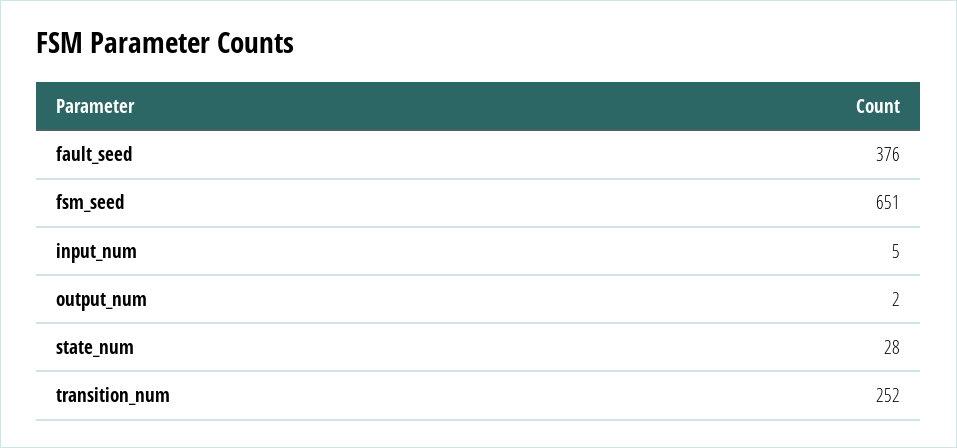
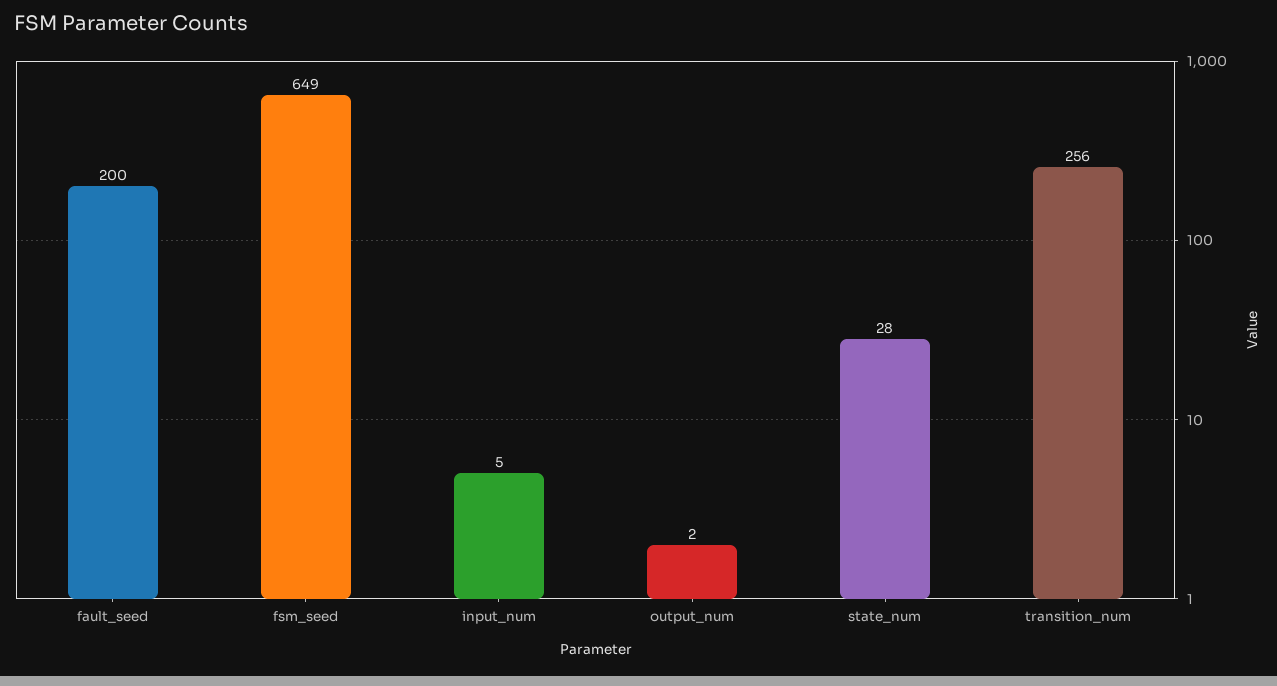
  {
-   "fault_seed": 376,
+   "fault_seed": 200,
-   "fsm_seed": 651,
+   "fsm_seed": 649,
    "input_num": 5,
    "output_num": 2,
    "state_num": 28,
-   "transition_num": 252
+   "transition_num": 256
  }

